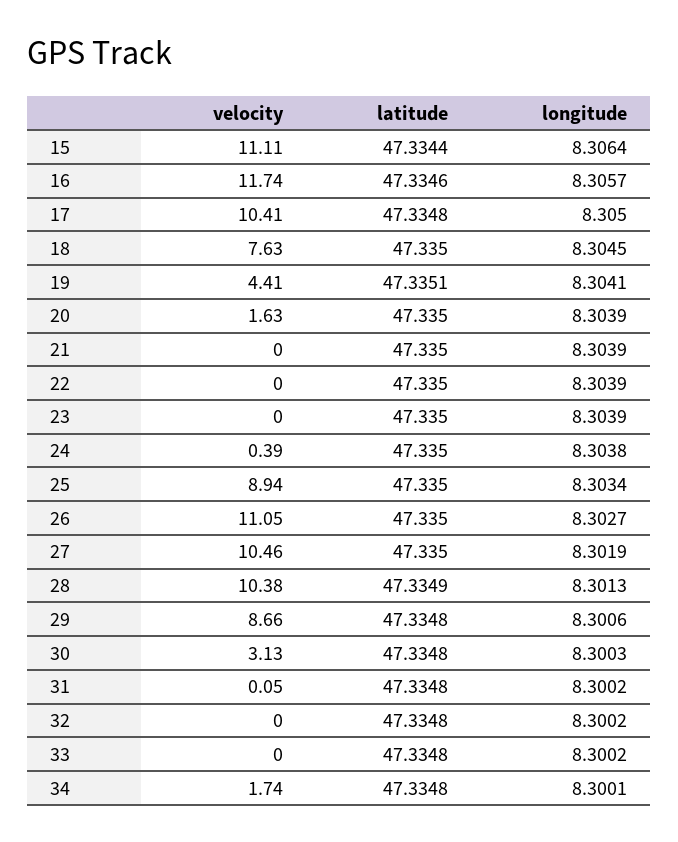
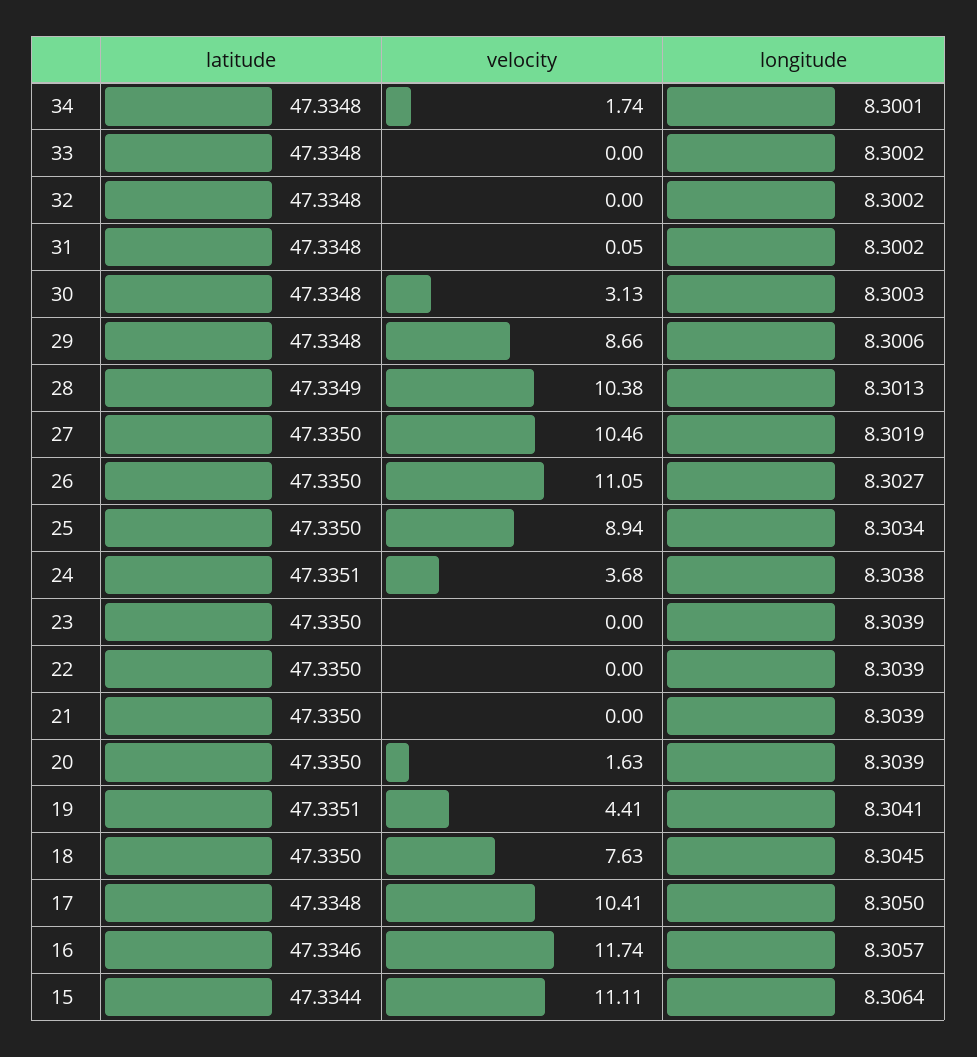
  {
    "velocity": {
      "15": 11.11,
      "16": 11.74,
      "17": 10.41,
      "18": 7.63,
      "19": 4.41,
      "20": 1.63,
      "21": 0,
      "22": 0,
      "23": 0,
-     "24": 0.39,
+     "24": 3.68,
      "25": 8.94,
      "26": 11.05,
      "27": 10.46,
      "28": 10.38,
      "29": 8.66,
      "30": 3.13,
      "31": 0.05,
      "32": 0,
      "33": 0,
      "34": 1.74
    },
    "latitude": {
      "15": 47.3344,
      "16": 47.3346,
      "17": 47.3348,
      "18": 47.335,
      "19": 47.3351,
      "20": 47.335,
      "21": 47.335,
      "22": 47.335,
      "23": 47.335,
-     "24": 47.335,
+     "24": 47.3351,
      "25": 47.335,
      "26": 47.335,
      "27": 47.335,
      "28": 47.3349,
      "29": 47.3348,
      "30": 47.3348,
      "31": 47.3348,
      "32": 47.3348,
      "33": 47.3348,
      "34": 47.3348
    },
    "longitude": {
      "15": 8.3064,
      "16": 8.3057,
      "17": 8.305,
      "18": 8.3045,
      "19": 8.3041,
      "20": 8.3039,
      "21": 8.3039,
      "22": 8.3039,
      "23": 8.3039,
      "24": 8.3038,
      "25": 8.3034,
      "26": 8.3027,
      "27": 8.3019,
      "28": 8.3013,
      "29": 8.3006,
      "30": 8.3003,
      "31": 8.3002,
      "32": 8.3002,
      "33": 8.3002,
      "34": 8.3001
    }
  }

